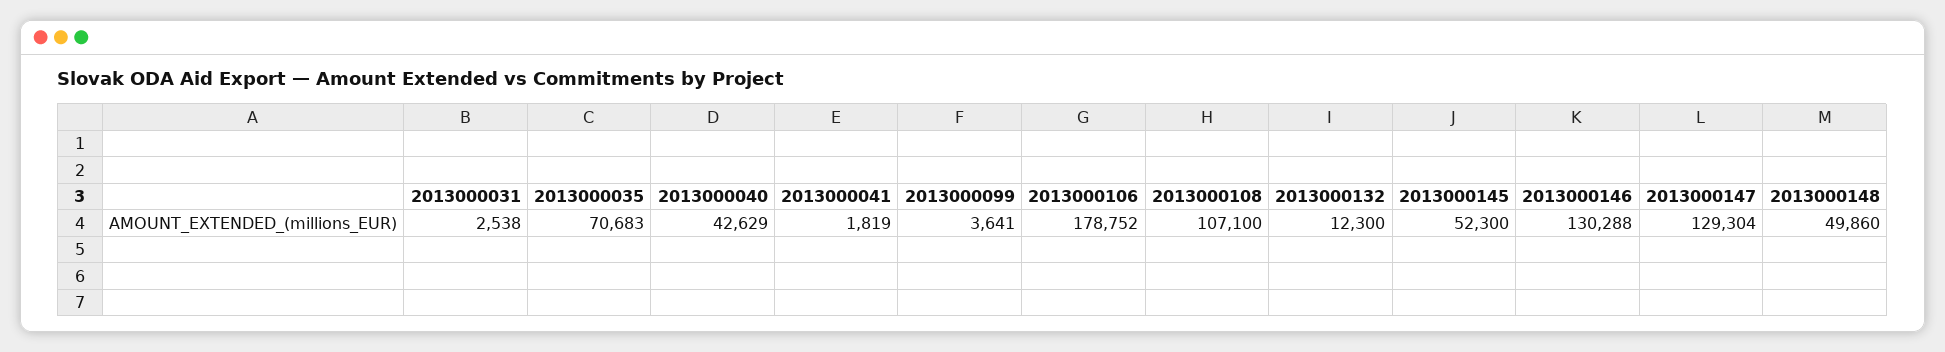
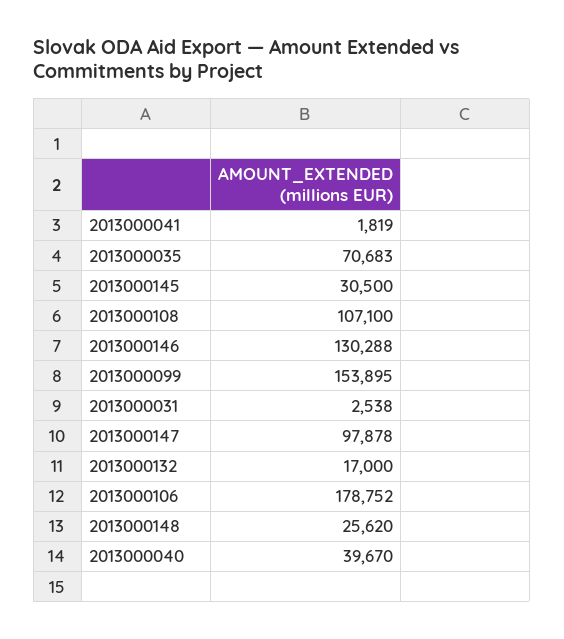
  {
    "2013000031": 2538,
    "2013000035": 70683,
-   "2013000040": 42629,
+   "2013000040": 39670,
    "2013000041": 1819,
-   "2013000099": 3641,
+   "2013000099": 153895,
    "2013000106": 178752,
    "2013000108": 107100,
-   "2013000132": 12300,
+   "2013000132": 17000,
-   "2013000145": 52300,
+   "2013000145": 30500,
    "2013000146": 130288,
-   "2013000147": 129304,
+   "2013000147": 97878,
-   "2013000148": 49860
+   "2013000148": 25620
  }

